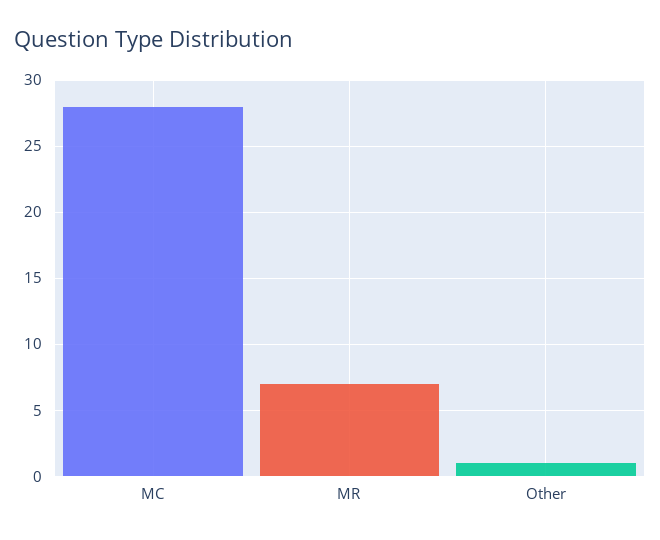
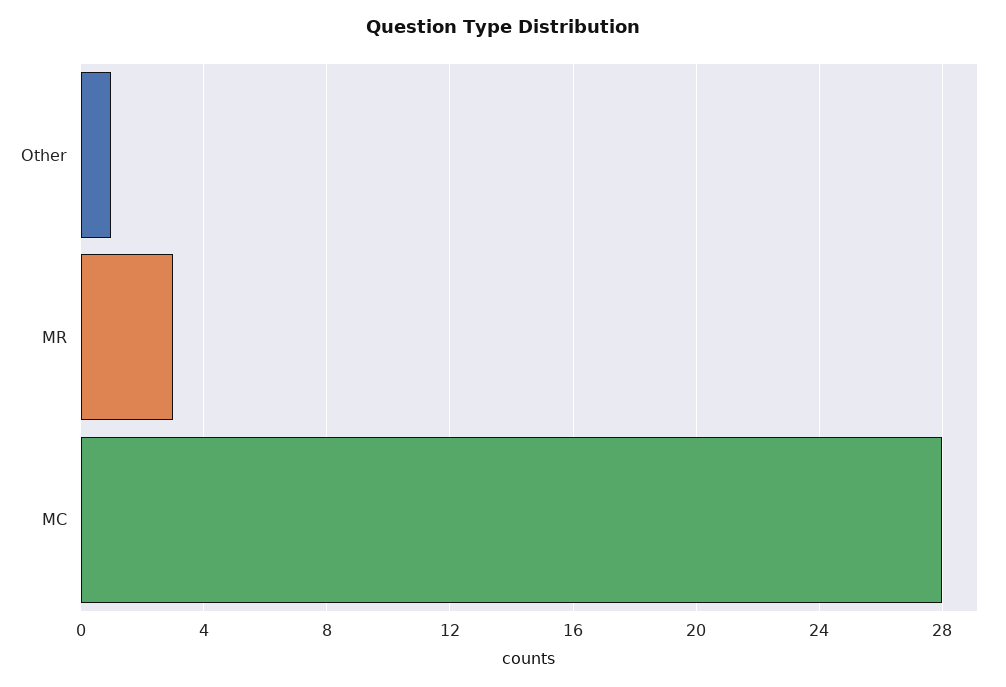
  {
    "MC": 28,
-   "MR": 7,
+   "MR": 3,
    "Other": 1
  }

